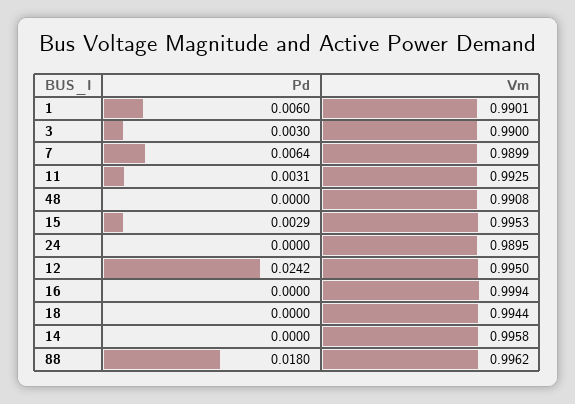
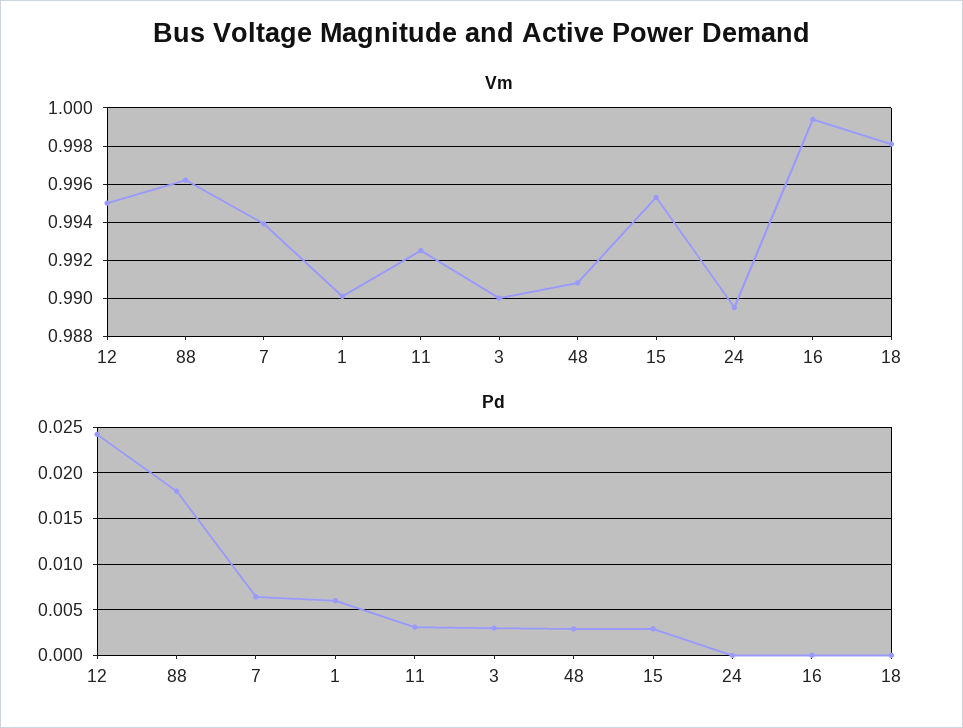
  {
    "Pd": {
      "1": 0.006,
      "3": 0.003,
      "7": 0.0064,
      "11": 0.0031,
-     "48": 0,
+     "48": 0.003,
      "15": 0.0029,
      "24": 0,
      "12": 0.0242,
      "16": 0,
      "18": 0,
-     "14": 0,
      "88": 0.018
    },
    "Vm": {
      "1": 0.9901,
      "3": 0.99,
-     "7": 0.9899,
+     "7": 0.994,
      "11": 0.9925,
      "48": 0.9908,
      "15": 0.9953,
      "24": 0.9895,
      "12": 0.995,
      "16": 0.9994,
-     "18": 0.9944,
+     "18": 0.998,
-     "14": 0.9958,
      "88": 0.9962
    }
  }

